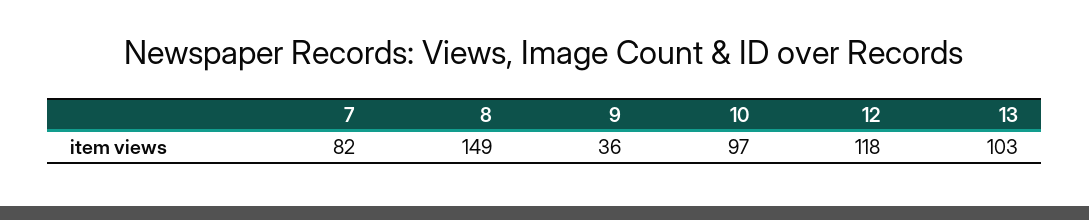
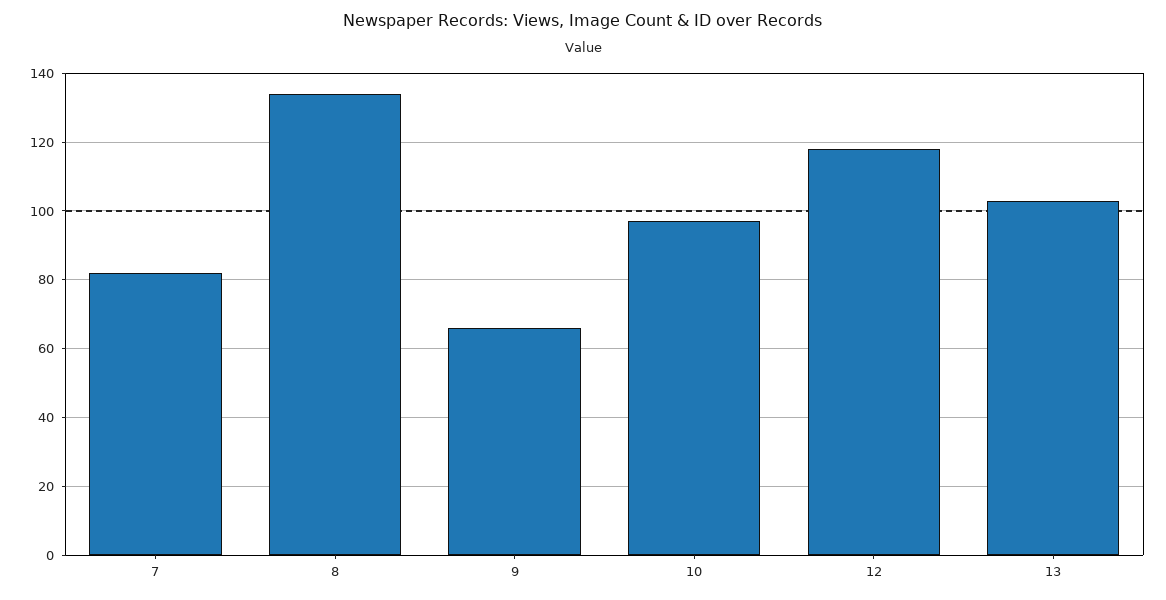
  {
    "7": 82,
-   "8": 149,
+   "8": 135,
-   "9": 36,
+   "9": 65,
    "10": 97,
    "12": 118,
    "13": 103
  }

